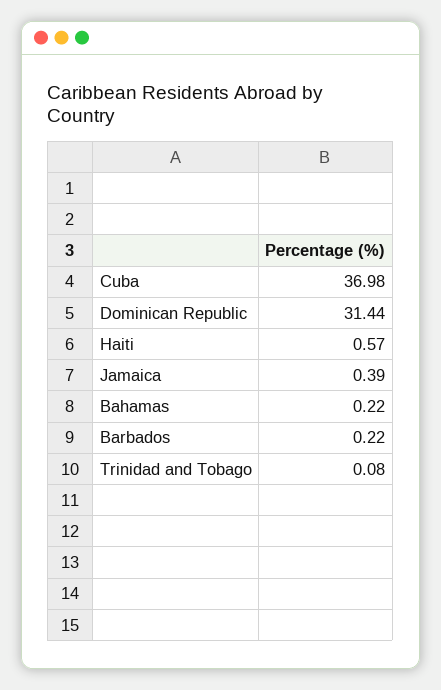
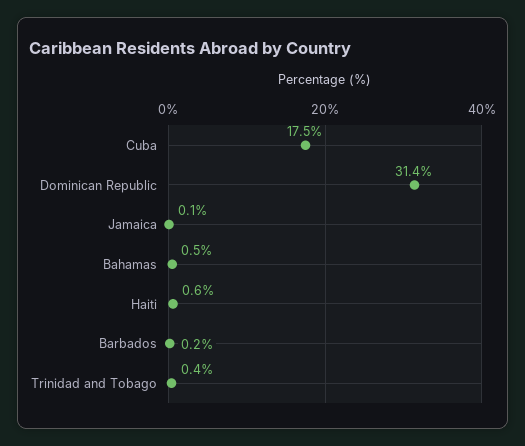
  {
-   "Cuba": 36.98,
+   "Cuba": 17.5,
    "Dominican Republic": 31.44,
    "Haiti": 0.57,
-   "Jamaica": 0.39,
+   "Jamaica": 0.1,
-   "Bahamas": 0.22,
+   "Bahamas": 0.5,
    "Barbados": 0.22,
-   "Trinidad and Tobago": 0.08
+   "Trinidad and Tobago": 0.4
  }

